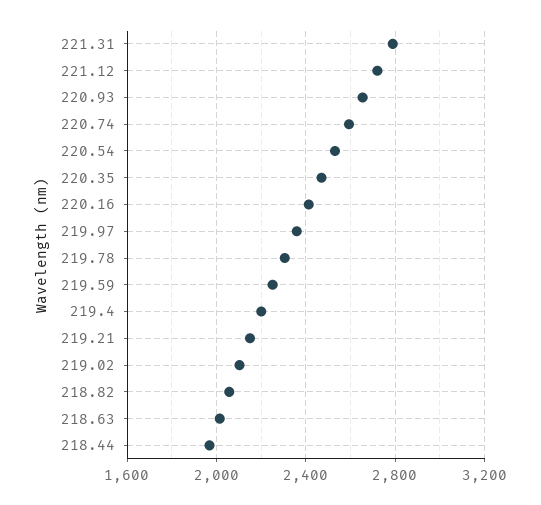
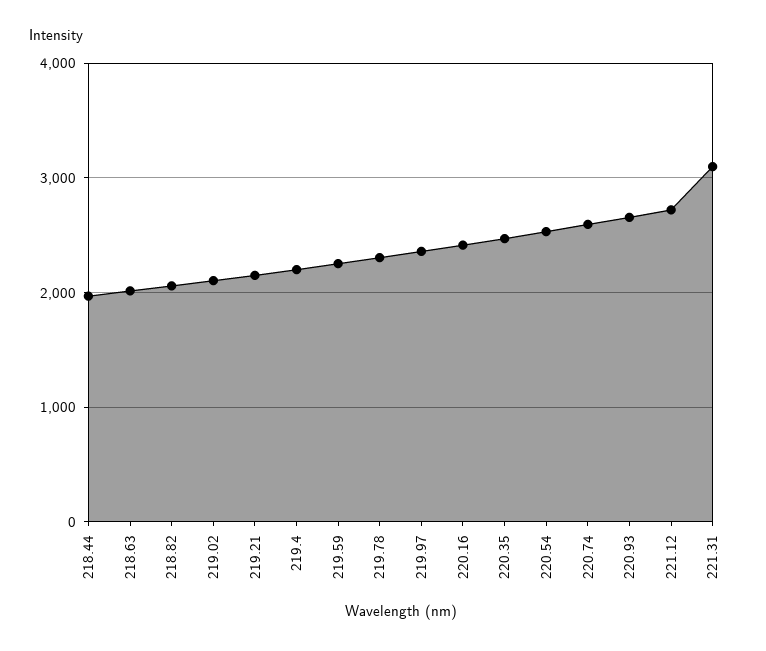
  {
-   "221.31": 2800,
+   "221.31": 3100,
    "221.12": 2700,
    "220.93": 2650,
    "220.74": 2600,
    "220.54": 2550,
    "220.35": 2450,
    "220.16": 2400,
    "219.97": 2350,
    "219.78": 2300,
    "219.59": 2250,
    "219.4": 2200,
    "219.21": 2150,
    "219.02": 2100,
    "218.82": 2050,
    "218.63": 2000,
    "218.44": 1950
  }

